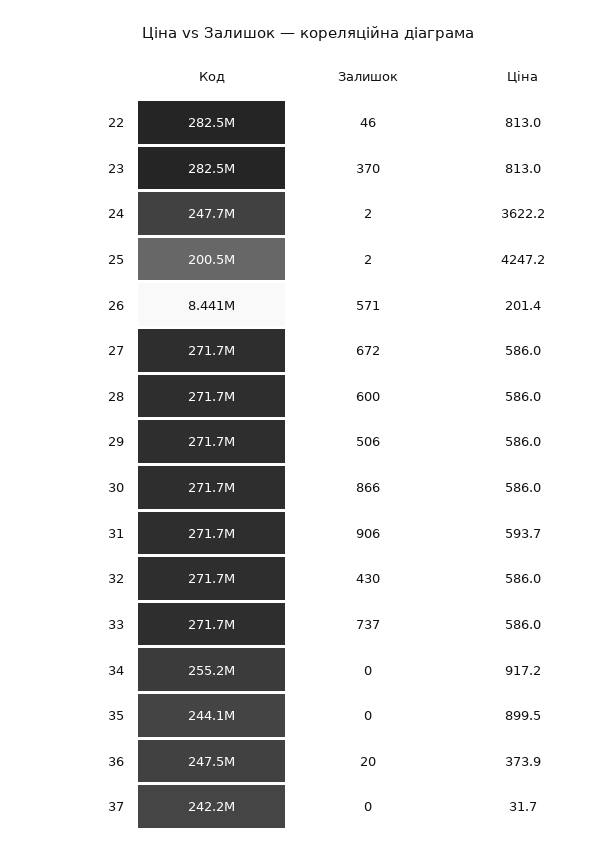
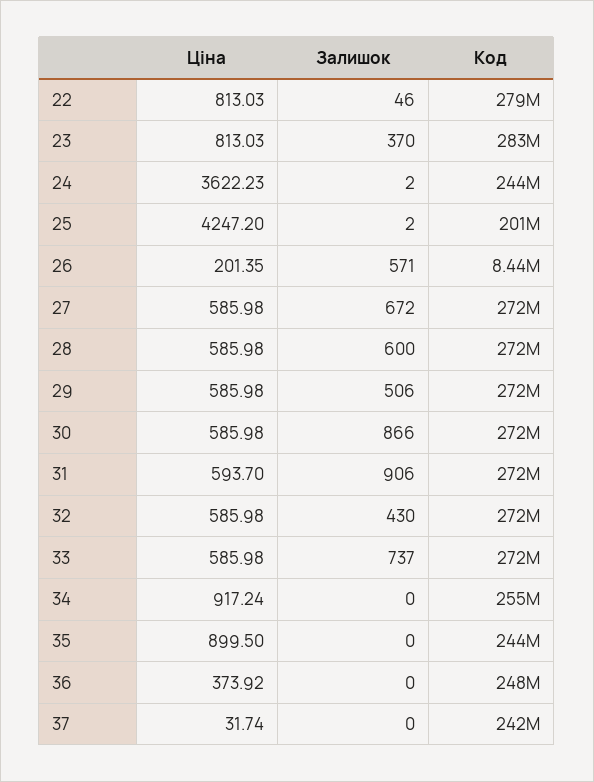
  {
    "Код": {
-     "22": 282500000,
+     "22": 279000000,
      "23": 282500000,
-     "24": 247700000,
+     "24": 244000000,
      "25": 200500000,
      "26": 8441000,
      "27": 271700000,
      "28": 271700000,
      "29": 271700000,
      "30": 271700000,
      "31": 271700000,
      "32": 271700000,
      "33": 271700000,
      "34": 255200000,
      "35": 244100000,
      "36": 247500000,
      "37": 242200000
    },
    "Залишок": {
      "22": 46,
      "23": 370,
      "24": 2,
      "25": 2,
      "26": 571,
      "27": 672,
      "28": 600,
      "29": 506,
      "30": 866,
      "31": 906,
      "32": 430,
      "33": 737,
      "34": 0,
      "35": 0,
-     "36": 20,
+     "36": 0,
      "37": 0
    },
    "Ціна": {
      "22": 813.03,
      "23": 813.03,
      "24": 3622.23,
      "25": 4247.2,
      "26": 201.35,
      "27": 585.98,
      "28": 585.98,
      "29": 585.98,
      "30": 585.98,
      "31": 593.7,
      "32": 585.98,
      "33": 585.98,
      "34": 917.24,
      "35": 899.5,
      "36": 373.92,
      "37": 31.74
    }
  }

